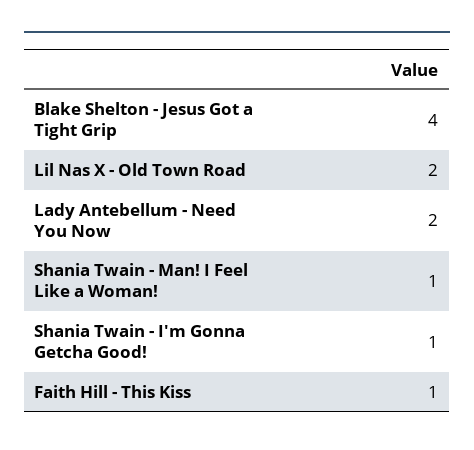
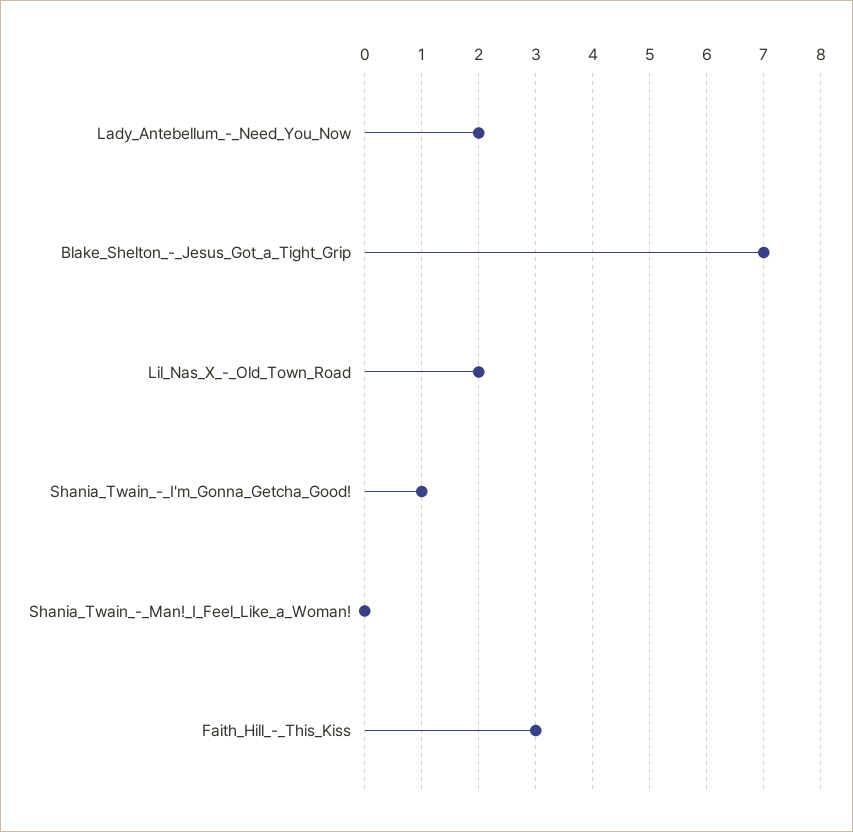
  {
-   "Blake Shelton - Jesus Got a Tight Grip": 4,
+   "Blake Shelton - Jesus Got a Tight Grip": 7,
    "Lil Nas X - Old Town Road": 2,
    "Lady Antebellum - Need You Now": 2,
-   "Shania Twain - Man! I Feel Like a Woman!": 1,
+   "Shania Twain - Man! I Feel Like a Woman!": 0,
    "Shania Twain - I'm Gonna Getcha Good!": 1,
-   "Faith Hill - This Kiss": 1
+   "Faith Hill - This Kiss": 3
  }

